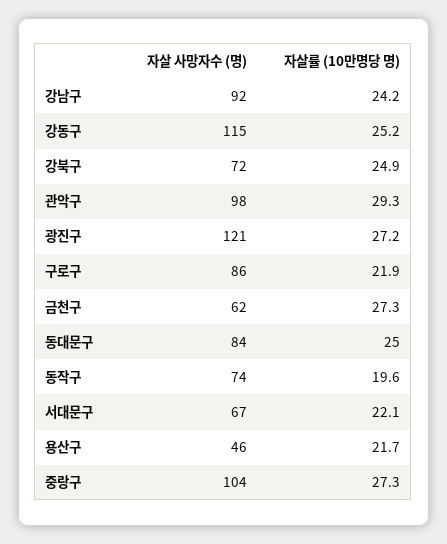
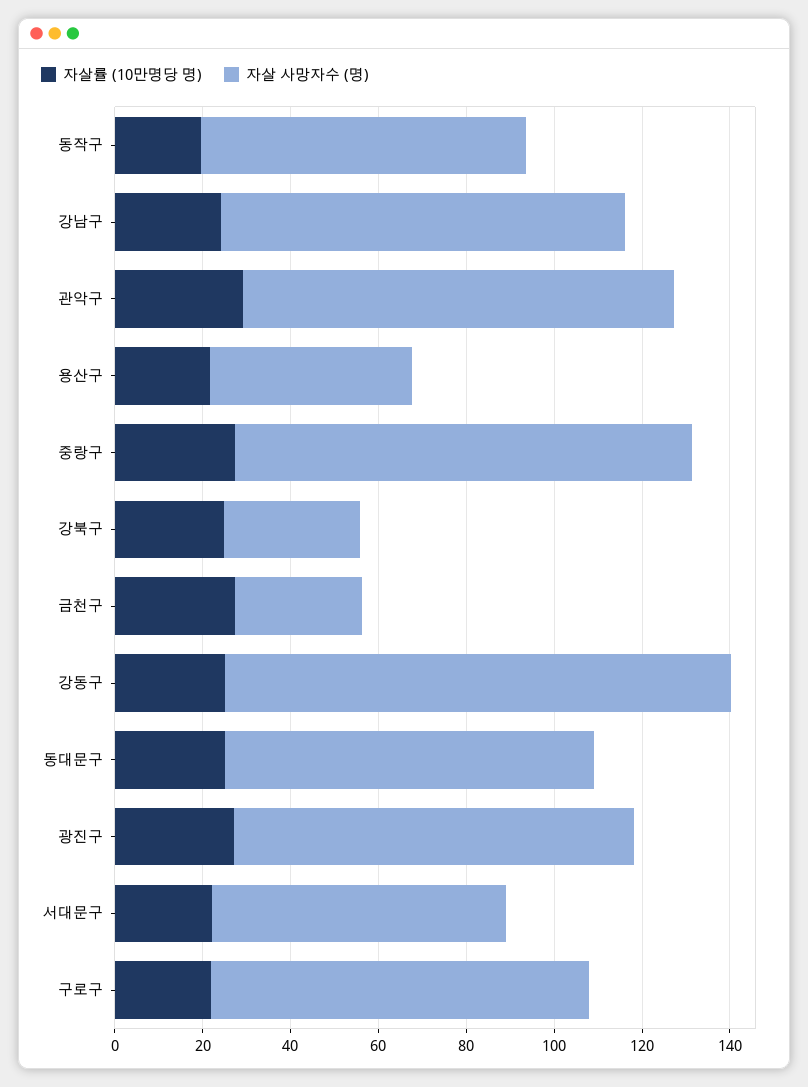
  {
    "자살 사망자수 (명)": {
      "강남구": 92,
      "강동구": 115,
-     "강북구": 72,
+     "강북구": 30,
      "관악구": 98,
-     "광진구": 121,
+     "광진구": 90,
      "구로구": 86,
-     "금천구": 62,
+     "금천구": 30,
      "동대문구": 84,
      "동작구": 74,
      "서대문구": 67,
      "용산구": 46,
      "중랑구": 104
    },
    "자살률 (10만명당 명)": {
      "강남구": 24.2,
      "강동구": 25.2,
      "강북구": 24.9,
      "관악구": 29.3,
      "광진구": 27.2,
      "구로구": 21.9,
      "금천구": 27.3,
      "동대문구": 25,
      "동작구": 19.6,
      "서대문구": 22.1,
      "용산구": 21.7,
      "중랑구": 27.3
    }
  }

